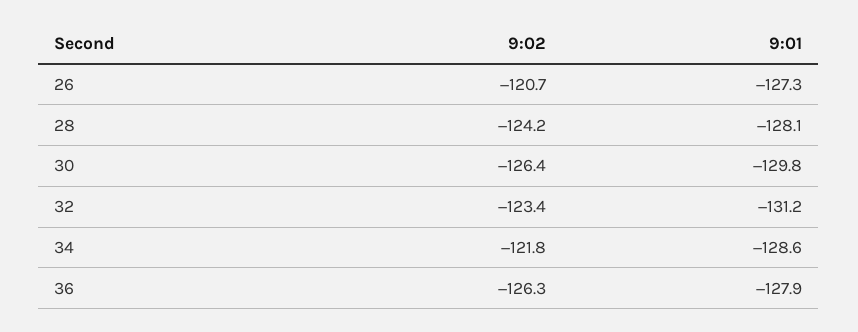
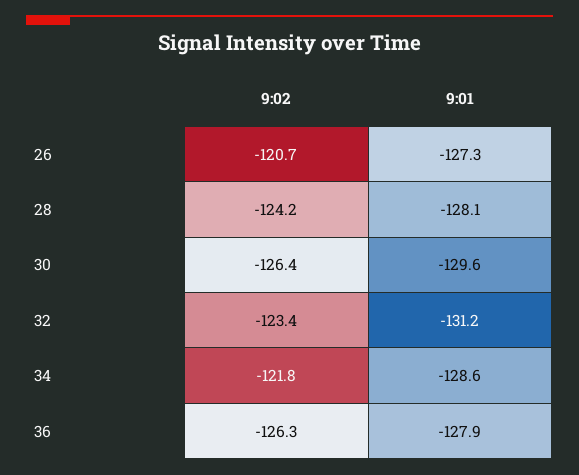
  {
    "9:02": {
      "26": -120.7,
      "28": -124.2,
      "30": -126.4,
      "32": -123.4,
      "34": -121.8,
      "36": -126.3
    },
    "9:01": {
      "26": -127.3,
      "28": -128.1,
-     "30": -129.8,
+     "30": -129.6,
      "32": -131.2,
      "34": -128.6,
      "36": -127.9
    }
  }

